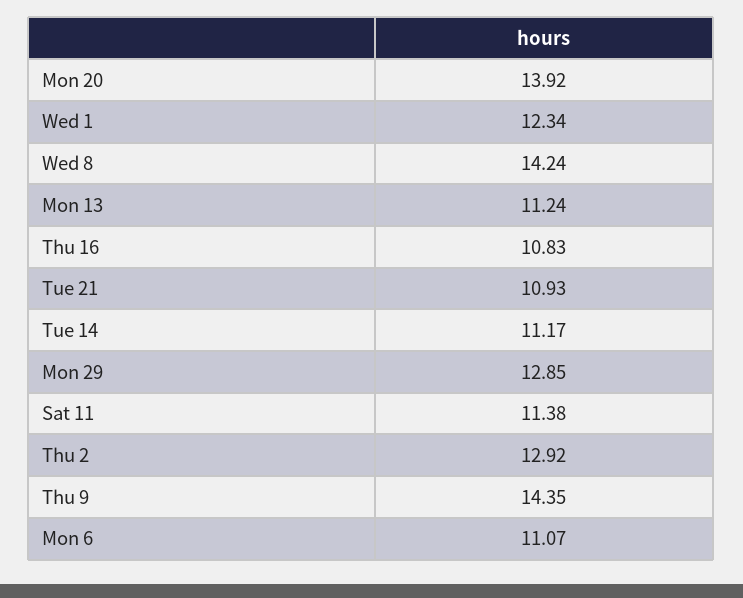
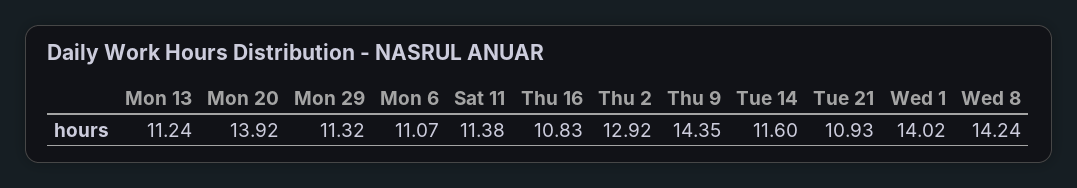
  {
    "Mon 20": 13.92,
-   "Wed 1": 12.34,
+   "Wed 1": 14.02,
    "Wed 8": 14.24,
    "Mon 13": 11.24,
    "Thu 16": 10.83,
    "Tue 21": 10.93,
-   "Tue 14": 11.17,
+   "Tue 14": 11.6,
-   "Mon 29": 12.85,
+   "Mon 29": 11.32,
    "Sat 11": 11.38,
    "Thu 2": 12.92,
    "Thu 9": 14.35,
    "Mon 6": 11.07
  }

